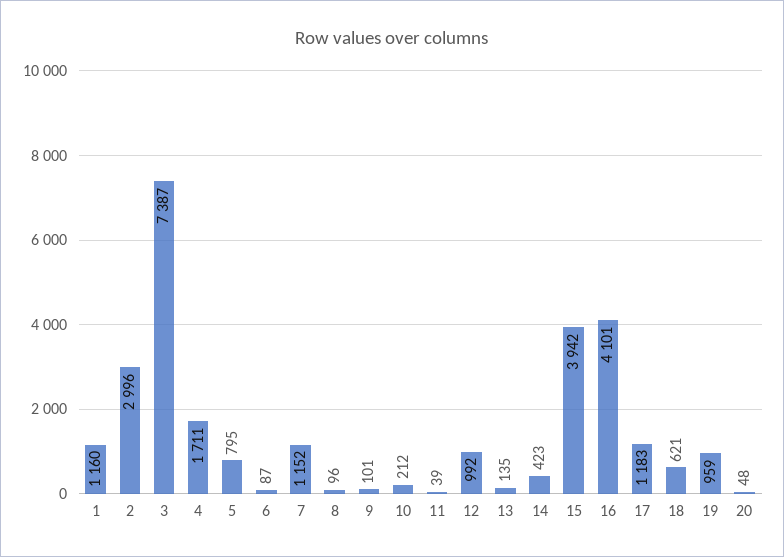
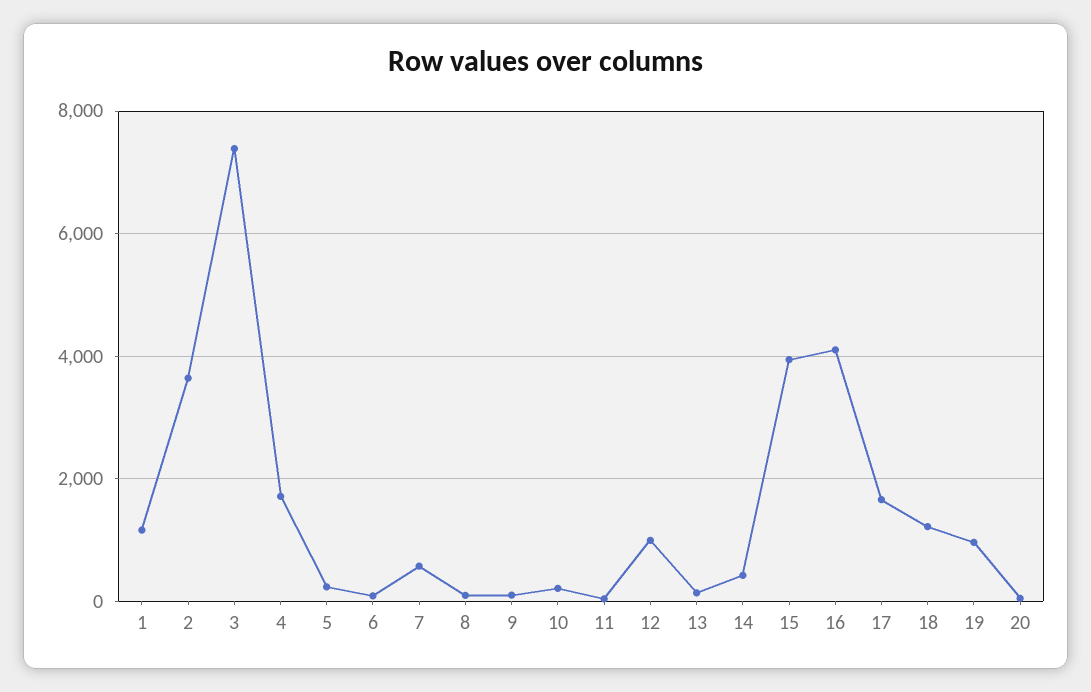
  {
    "1": 1160,
-   "2": 2996,
+   "2": 3600,
    "3": 7387,
    "4": 1711,
-   "5": 795,
+   "5": 200,
    "6": 87,
-   "7": 1152,
+   "7": 600,
    "8": 96,
    "9": 101,
    "10": 212,
    "11": 39,
    "12": 992,
    "13": 135,
    "14": 423,
    "15": 3942,
    "16": 4101,
-   "17": 1183,
+   "17": 1600,
-   "18": 621,
+   "18": 1200,
    "19": 959,
    "20": 48
  }

